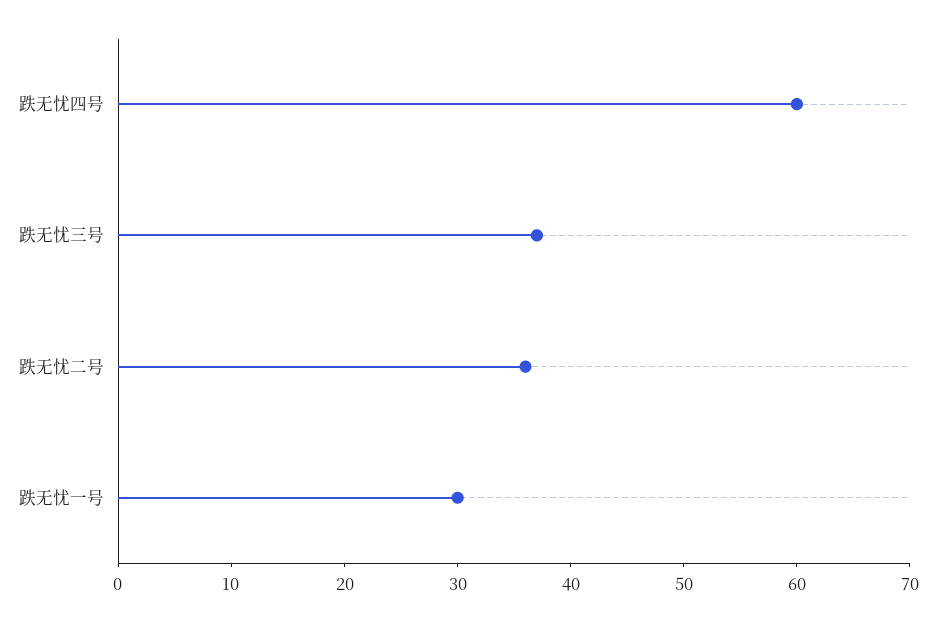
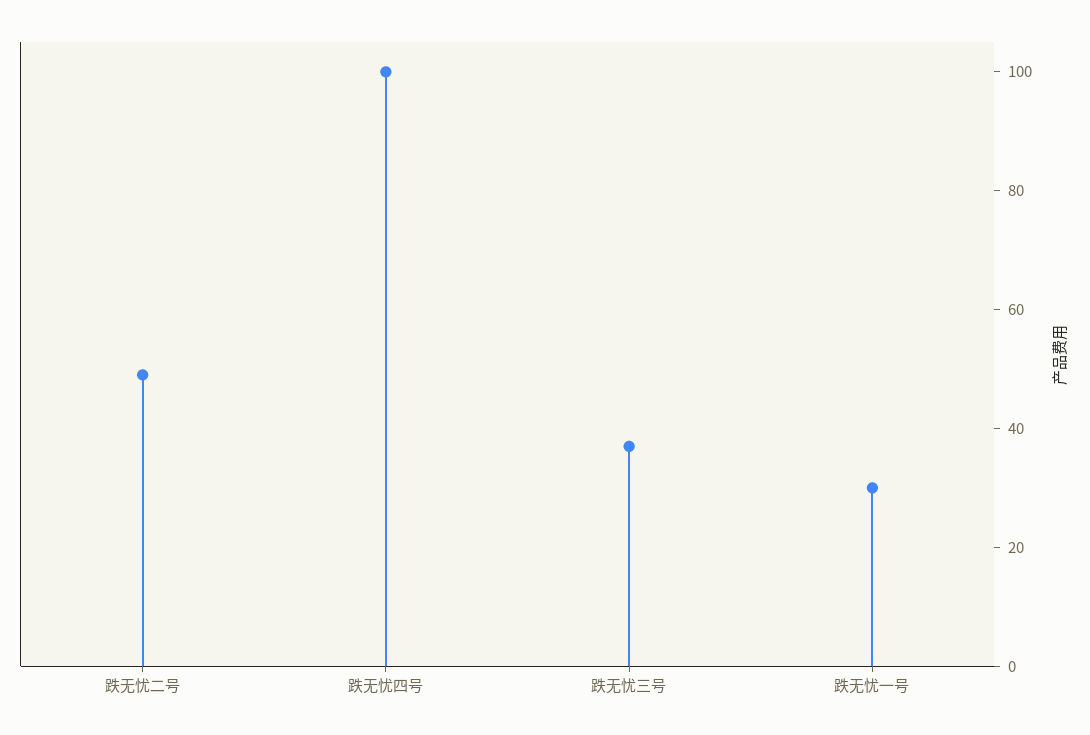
  {
-   "跌无忧四号": 60,
+   "跌无忧四号": 100,
    "跌无忧三号": 37,
-   "跌无忧二号": 36,
+   "跌无忧二号": 50,
    "跌无忧一号": 30
  }

